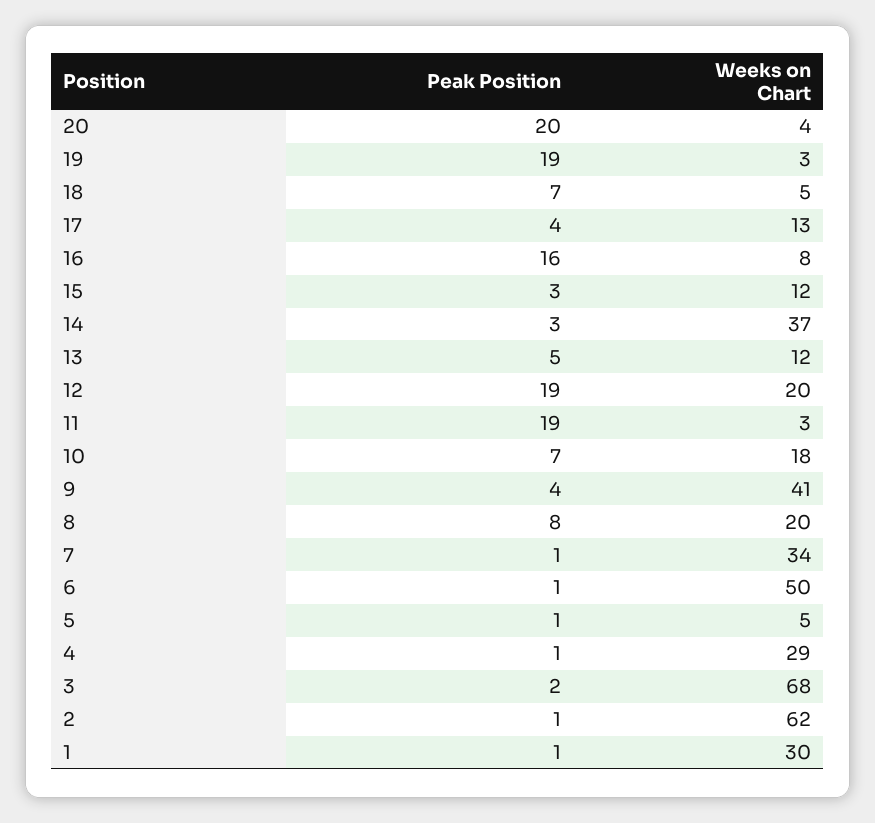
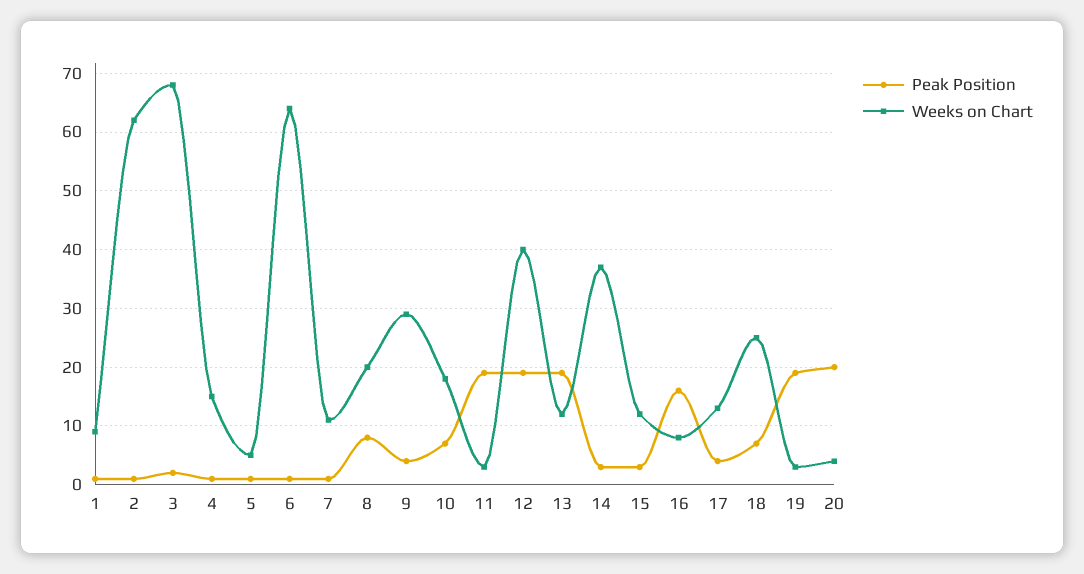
  {
    "Peak Position": {
      "20": 20,
      "19": 19,
      "18": 7,
      "17": 4,
      "16": 16,
      "15": 3,
      "14": 3,
-     "13": 5,
+     "13": 20,
      "12": 19,
      "11": 19,
      "10": 7,
      "9": 4,
      "8": 8,
      "7": 1,
      "6": 1,
      "5": 1,
      "4": 1,
      "3": 2,
      "2": 1,
      "1": 1
    },
    "Weeks on Chart": {
      "20": 4,
      "19": 3,
-     "18": 5,
+     "18": 25,
      "17": 13,
      "16": 8,
      "15": 12,
      "14": 37,
      "13": 12,
-     "12": 20,
+     "12": 40,
      "11": 3,
      "10": 18,
-     "9": 41,
+     "9": 30,
      "8": 20,
-     "7": 34,
+     "7": 10,
-     "6": 50,
+     "6": 65,
      "5": 5,
-     "4": 29,
+     "4": 15,
      "3": 68,
      "2": 62,
-     "1": 30
+     "1": 10
    }
  }

